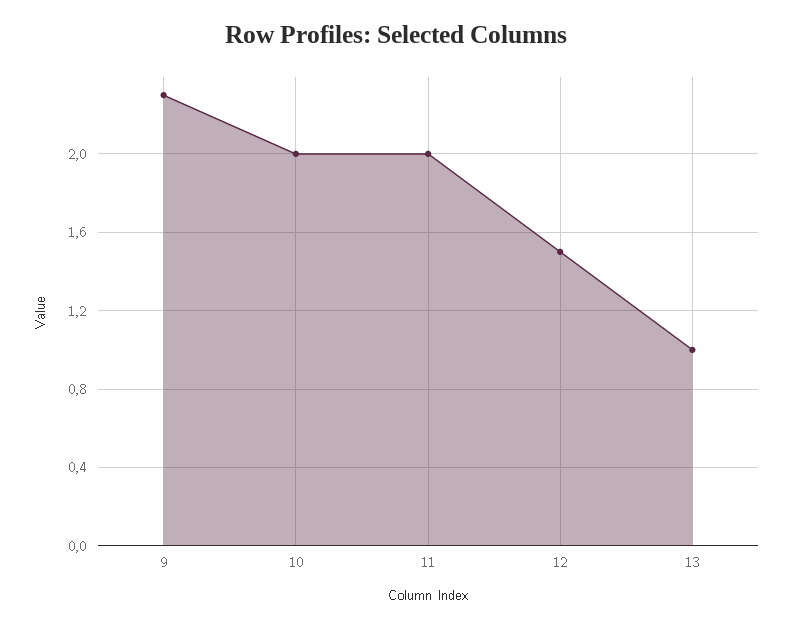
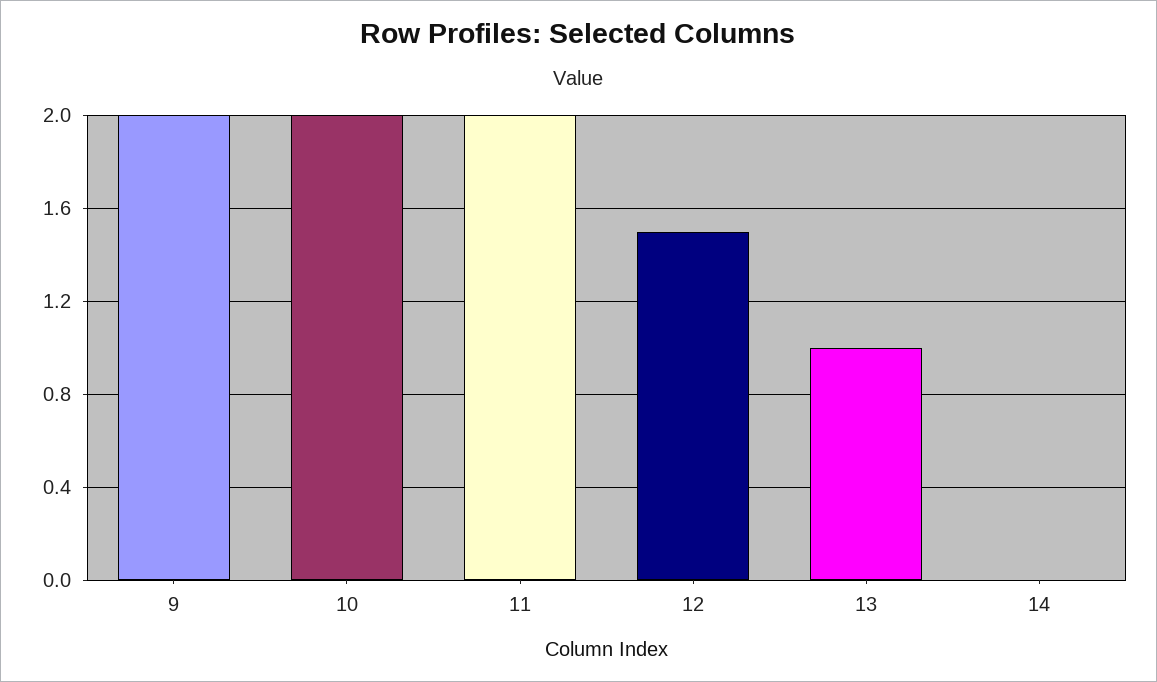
  {
-   "9": 2.3,
+   "9": 2,
    "10": 2,
    "11": 2,
    "12": 1.5,
-   "13": 1
+   "13": 1,
+   "14": 0
  }

